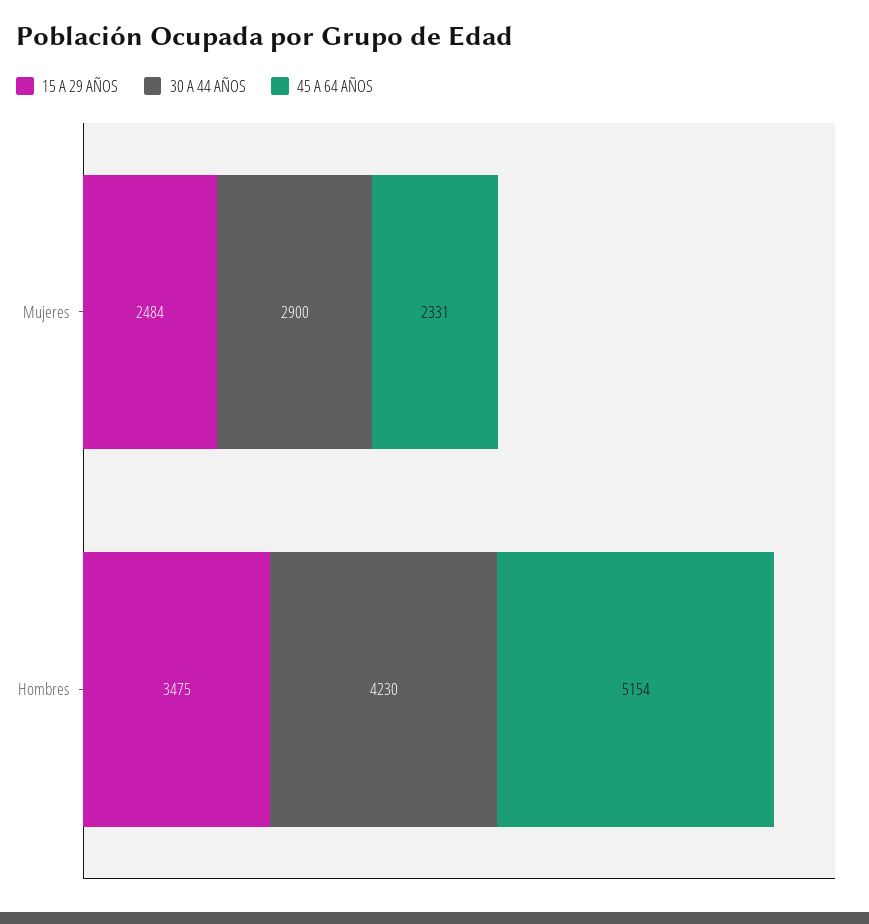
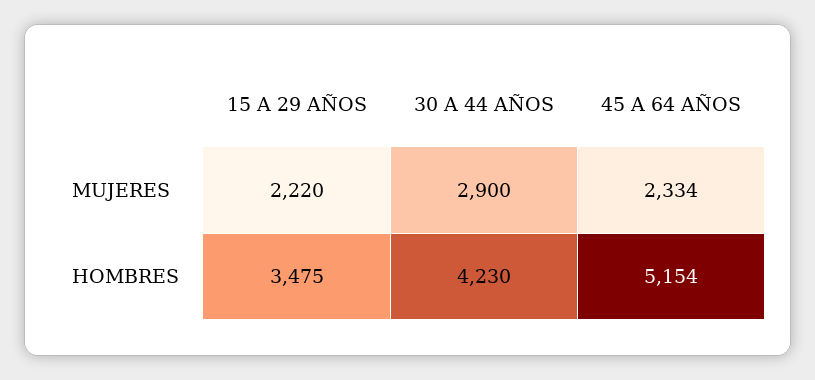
  {
    "15 A 29 AÑOS": {
-     "Mujeres": 2484,
+     "Mujeres": 2220,
      "Hombres": 3475
    },
    "30 A 44 AÑOS": {
      "Mujeres": 2900,
      "Hombres": 4230
    },
    "45 A 64 AÑOS": {
-     "Mujeres": 2331,
+     "Mujeres": 2334,
      "Hombres": 5154
    }
  }

